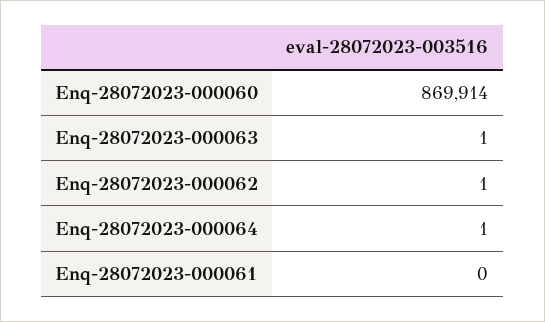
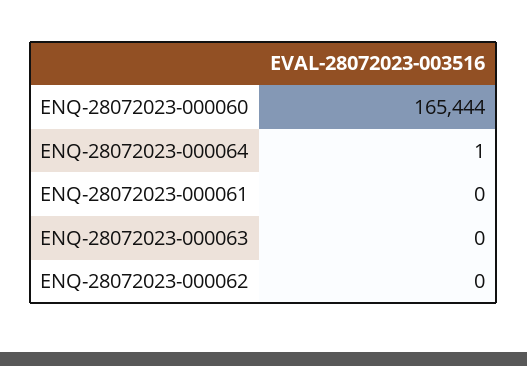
  {
-   "Enq-28072023-000060": 869914,
+   "Enq-28072023-000060": 165444,
-   "Enq-28072023-000063": 1,
+   "Enq-28072023-000063": 0,
-   "Enq-28072023-000062": 1,
+   "Enq-28072023-000062": 0,
    "Enq-28072023-000064": 1,
    "Enq-28072023-000061": 0
  }

